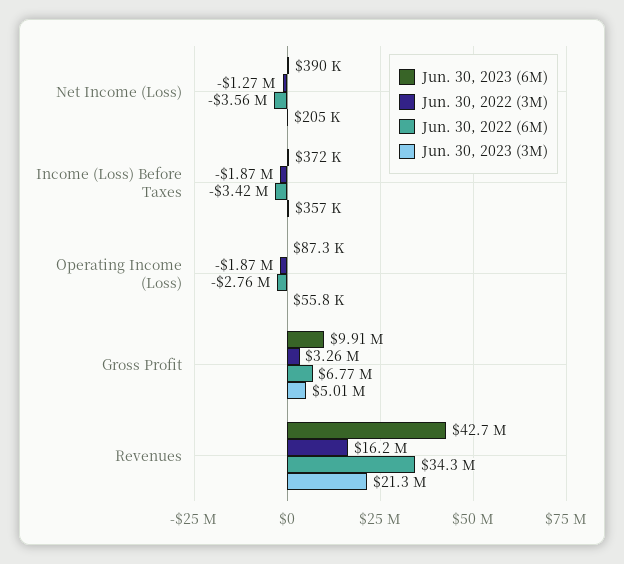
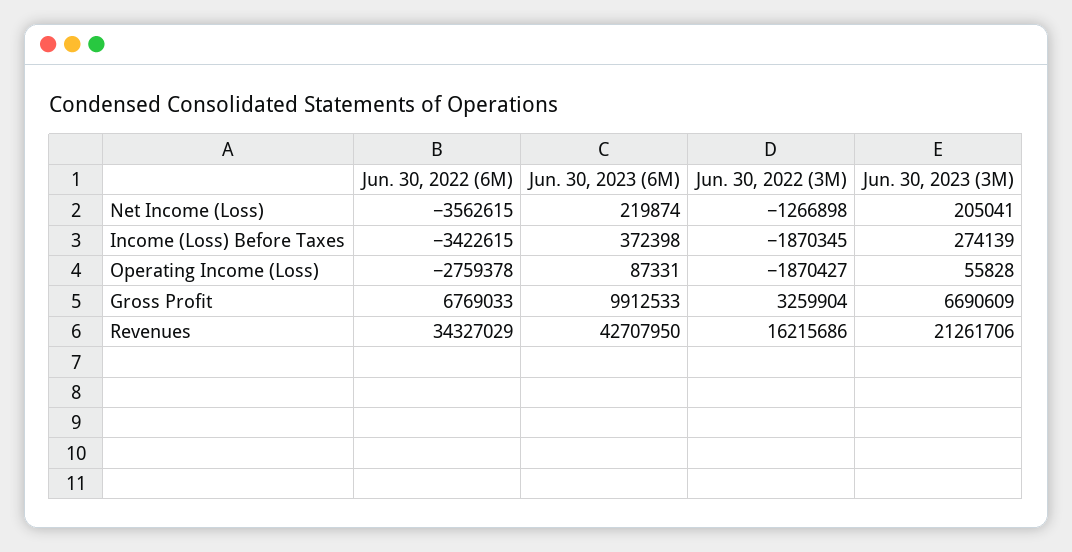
  {
    "Jun. 30, 2023 (6M)": {
-     "Net Income (Loss)": 390000,
+     "Net Income (Loss)": 219874,
      "Income (Loss) Before Taxes": 372398,
      "Operating Income (Loss)": 87331,
      "Gross Profit": 9912533,
      "Revenues": 42707950
    },
    "Jun. 30, 2022 (3M)": {
      "Net Income (Loss)": -1266898,
      "Income (Loss) Before Taxes": -1870345,
      "Operating Income (Loss)": -1870427,
      "Gross Profit": 3259904,
      "Revenues": 16215686
    },
    "Jun. 30, 2022 (6M)": {
      "Net Income (Loss)": -3562615,
      "Income (Loss) Before Taxes": -3422615,
      "Operating Income (Loss)": -2759378,
      "Gross Profit": 6769033,
      "Revenues": 34327029
    },
    "Jun. 30, 2023 (3M)": {
      "Net Income (Loss)": 205041,
-     "Income (Loss) Before Taxes": 357000,
+     "Income (Loss) Before Taxes": 274139,
      "Operating Income (Loss)": 55828,
-     "Gross Profit": 5010000,
+     "Gross Profit": 6690609,
      "Revenues": 21261706
    }
  }

